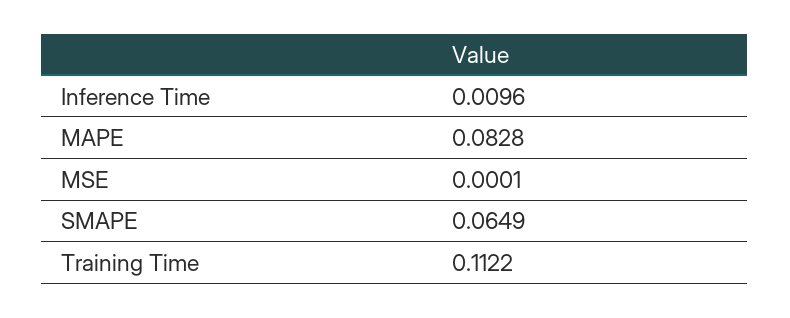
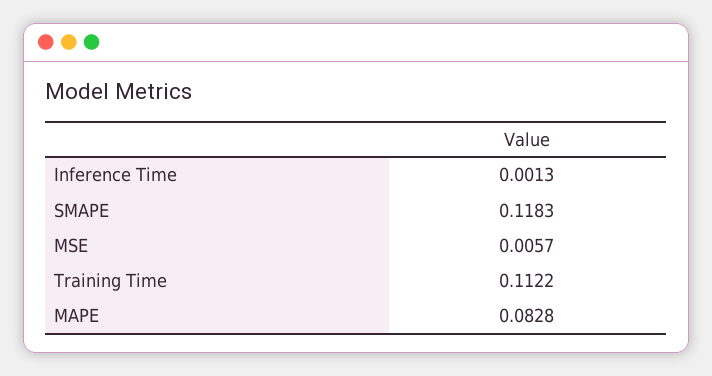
  {
-   "Inference Time": 0.0096,
+   "Inference Time": 0.0013,
    "MAPE": 0.0828,
-   "MSE": 0.0001,
+   "MSE": 0.0057,
-   "SMAPE": 0.0649,
+   "SMAPE": 0.1183,
    "Training Time": 0.1122
  }

